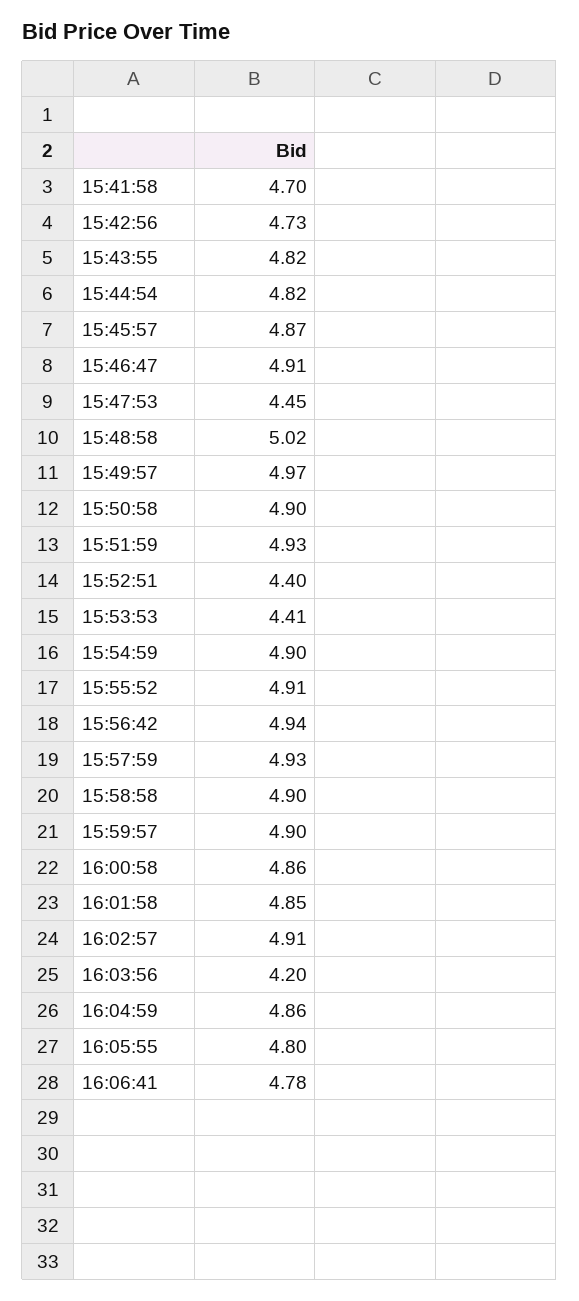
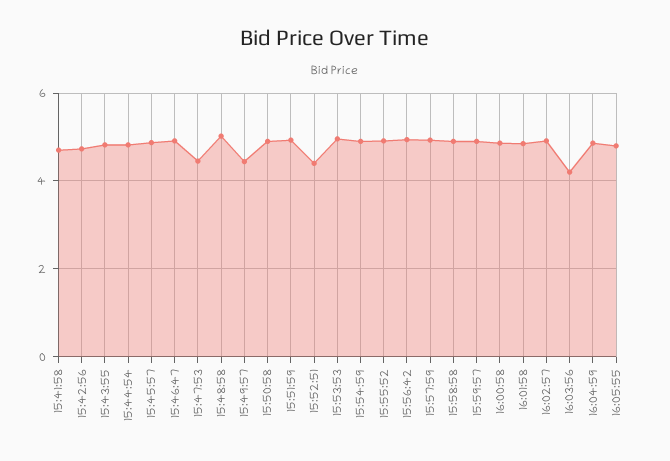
  {
    "15:41:58": 4.7,
    "15:42:56": 4.73,
    "15:43:55": 4.82,
    "15:44:54": 4.82,
    "15:45:57": 4.87,
    "15:46:47": 4.91,
    "15:47:53": 4.45,
    "15:48:58": 5.02,
-   "15:49:57": 4.97,
+   "15:49:57": 4.4,
    "15:50:58": 4.9,
    "15:51:59": 4.93,
    "15:52:51": 4.4,
-   "15:53:53": 4.41,
+   "15:53:53": 5,
    "15:54:59": 4.9,
    "15:55:52": 4.91,
    "15:56:42": 4.94,
    "15:57:59": 4.93,
    "15:58:58": 4.9,
    "15:59:57": 4.9,
    "16:00:58": 4.86,
    "16:01:58": 4.85,
    "16:02:57": 4.91,
    "16:03:56": 4.2,
    "16:04:59": 4.86,
-   "16:05:55": 4.8,
+   "16:05:55": 4.8
-   "16:06:41": 4.78
  }

